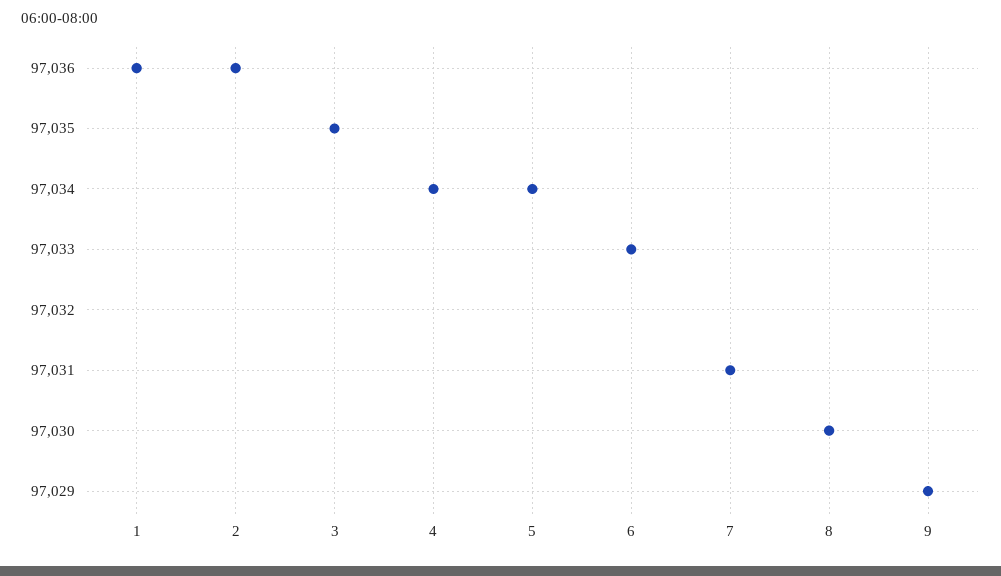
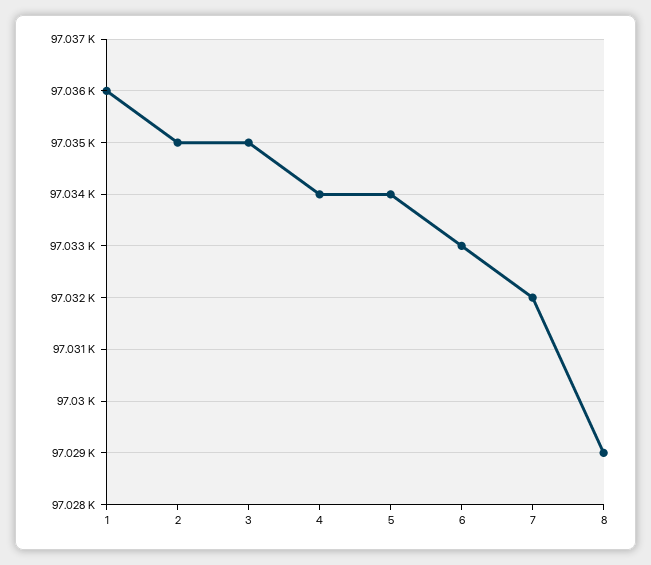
  {
    "1": 97036,
-   "2": 97036,
+   "2": 97035,
    "3": 97035,
    "4": 97034,
    "5": 97034,
    "6": 97033,
-   "7": 97031,
+   "7": 97032,
-   "8": 97030,
+   "8": 97029
-   "9": 97029
  }

